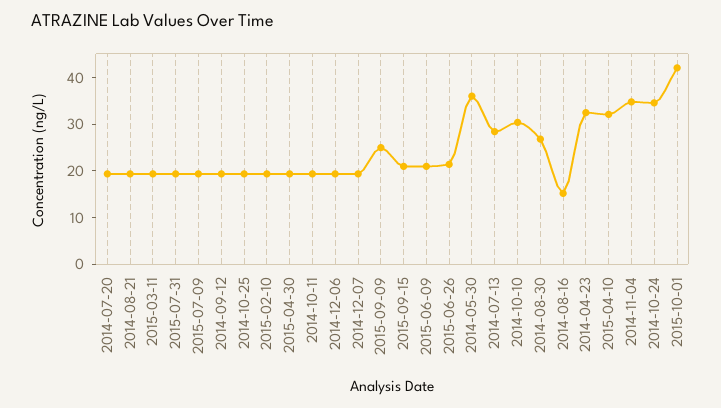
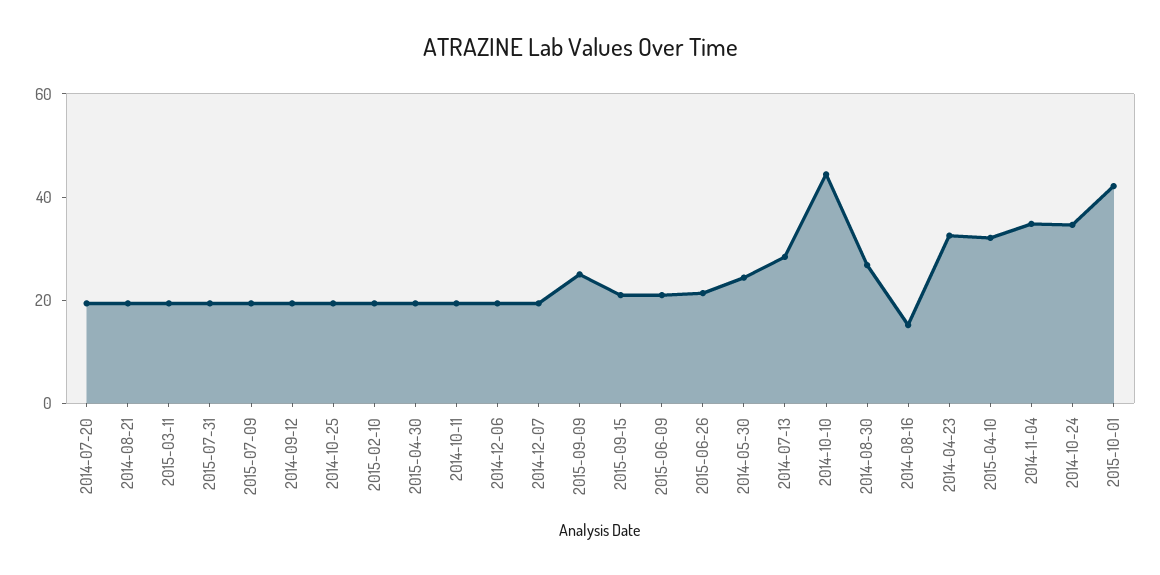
  {
    "2014-07-20": 20,
    "2014-08-21": 20,
    "2015-03-11": 20,
    "2015-07-31": 20,
    "2015-07-09": 20,
    "2014-09-12": 20,
    "2014-10-25": 20,
    "2015-02-10": 20,
    "2015-04-30": 20,
    "2014-10-11": 20,
    "2014-12-06": 20,
    "2014-12-07": 20,
    "2015-09-09": 26,
    "2015-09-15": 22,
    "2015-06-09": 22,
    "2015-06-26": 22,
-   "2014-05-30": 36,
+   "2014-05-30": 25,
    "2014-07-13": 28,
-   "2014-10-10": 30,
+   "2014-10-10": 45,
    "2014-08-30": 26,
    "2014-08-16": 16,
    "2014-04-23": 32,
    "2015-04-10": 32,
    "2014-11-04": 34,
    "2014-10-24": 34,
    "2015-10-01": 42
  }

